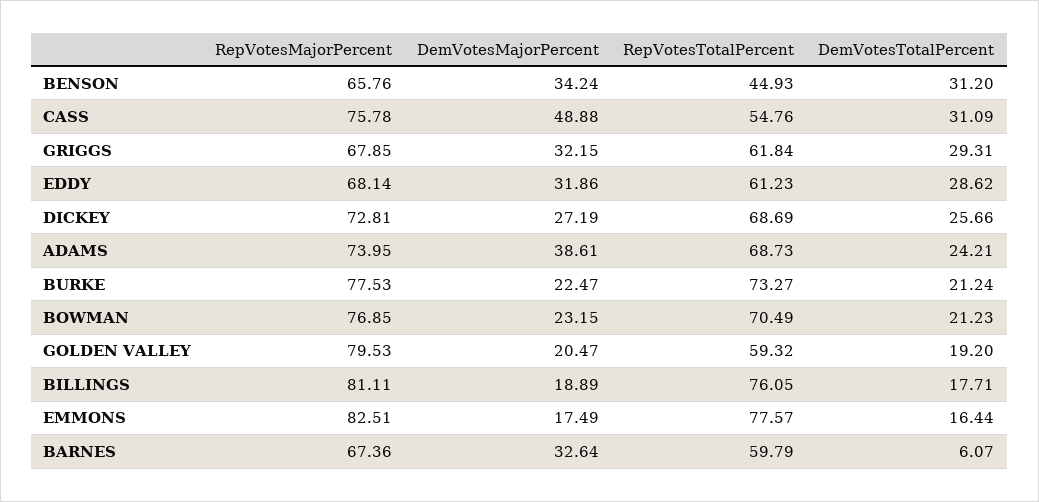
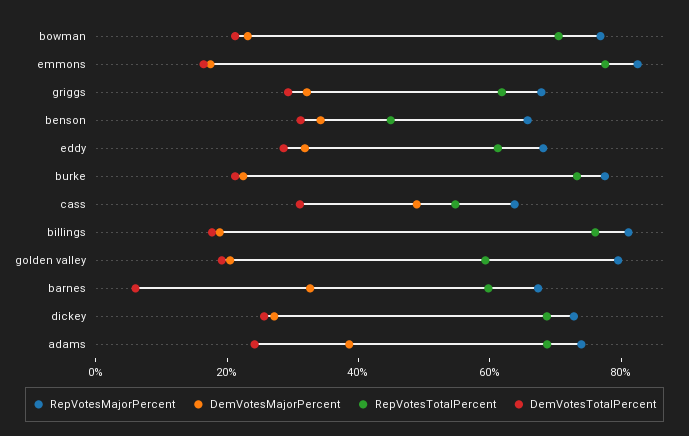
  {
    "RepVotesMajorPercent": {
      "BENSON": 65.76,
-     "CASS": 75.78,
+     "CASS": 65,
      "GRIGGS": 67.85,
      "EDDY": 68.14,
      "DICKEY": 72.81,
      "ADAMS": 73.95,
      "BURKE": 77.53,
      "BOWMAN": 76.85,
      "GOLDEN VALLEY": 79.53,
      "BILLINGS": 81.11,
      "EMMONS": 82.51,
      "BARNES": 67.36
    },
    "DemVotesMajorPercent": {
      "BENSON": 34.24,
      "CASS": 48.88,
      "GRIGGS": 32.15,
      "EDDY": 31.86,
      "DICKEY": 27.19,
      "ADAMS": 38.61,
      "BURKE": 22.47,
      "BOWMAN": 23.15,
      "GOLDEN VALLEY": 20.47,
      "BILLINGS": 18.89,
      "EMMONS": 17.49,
      "BARNES": 32.64
    },
    "RepVotesTotalPercent": {
      "BENSON": 44.93,
      "CASS": 54.76,
      "GRIGGS": 61.84,
      "EDDY": 61.23,
      "DICKEY": 68.69,
      "ADAMS": 68.73,
      "BURKE": 73.27,
      "BOWMAN": 70.49,
      "GOLDEN VALLEY": 59.32,
      "BILLINGS": 76.05,
      "EMMONS": 77.57,
      "BARNES": 59.79
    },
    "DemVotesTotalPercent": {
      "BENSON": 31.2,
      "CASS": 31.09,
      "GRIGGS": 29.31,
      "EDDY": 28.62,
      "DICKEY": 25.66,
      "ADAMS": 24.21,
      "BURKE": 21.24,
      "BOWMAN": 21.23,
      "GOLDEN VALLEY": 19.2,
      "BILLINGS": 17.71,
      "EMMONS": 16.44,
      "BARNES": 6.07
    }
  }

